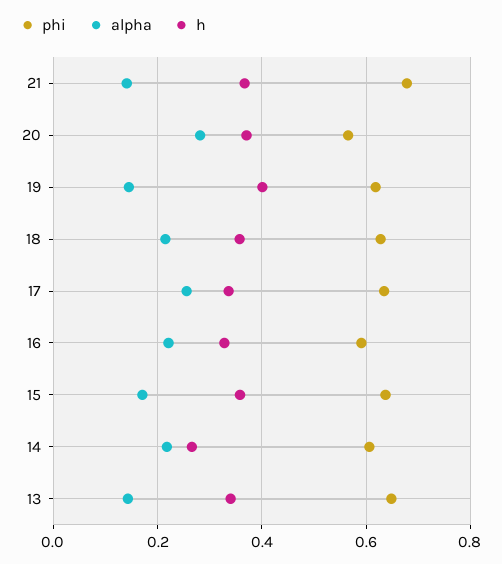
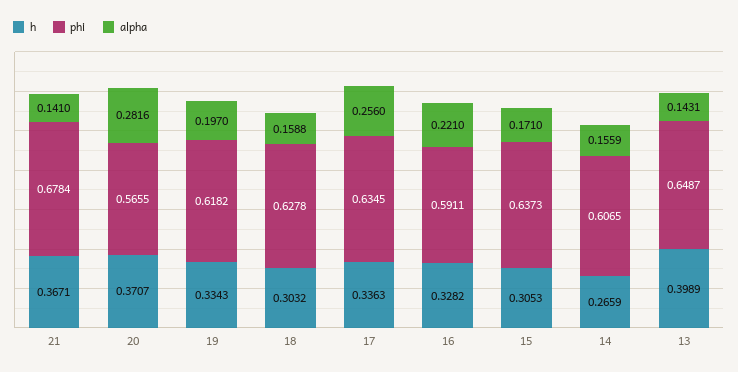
  {
    "phi": {
      "21": 0.6784,
      "20": 0.5655,
      "19": 0.6182,
      "18": 0.6278,
      "17": 0.6345,
      "16": 0.5911,
      "15": 0.6373,
      "14": 0.6065,
      "13": 0.6487
    },
    "alpha": {
      "21": 0.141,
      "20": 0.2816,
-     "19": 0.14,
+     "19": 0.197,
-     "18": 0.22,
+     "18": 0.1588,
      "17": 0.256,
      "16": 0.221,
      "15": 0.171,
-     "14": 0.22,
+     "14": 0.1559,
      "13": 0.1431
    },
    "h": {
      "21": 0.3671,
      "20": 0.3707,
-     "19": 0.4,
+     "19": 0.3343,
-     "18": 0.36,
+     "18": 0.3032,
      "17": 0.3363,
      "16": 0.3282,
-     "15": 0.36,
+     "15": 0.3053,
      "14": 0.2659,
-     "13": 0.34
+     "13": 0.3989
    }
  }

